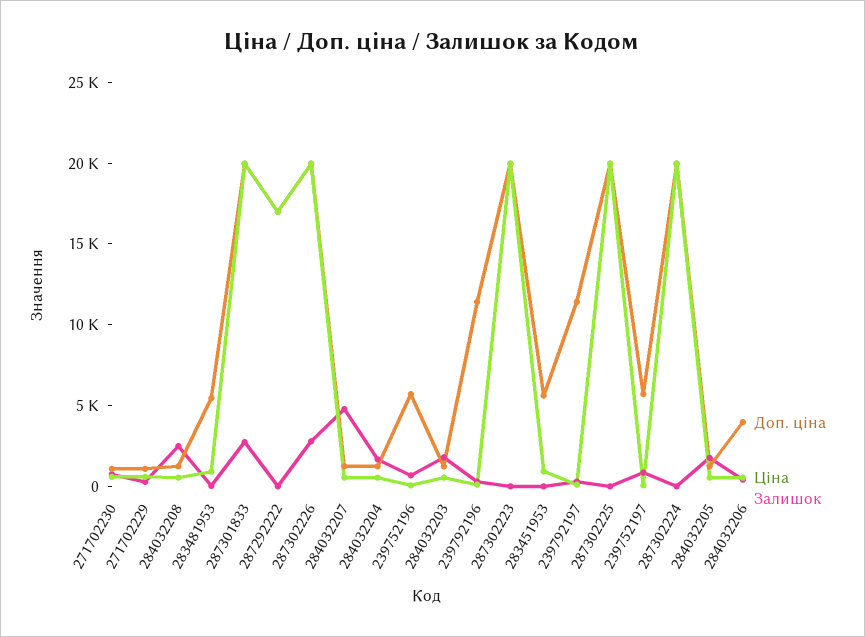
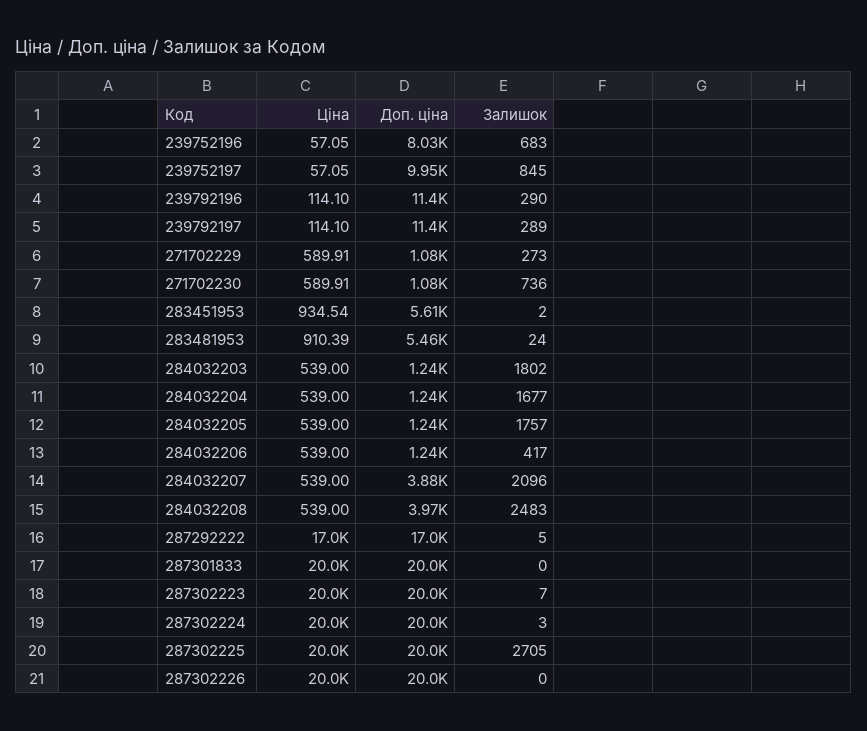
  {
    "Доп. ціна": {
      "271702230": 1080,
      "271702229": 1080,
-     "284032208": 1000,
+     "284032208": 3970,
      "283481953": 5460,
      "287301833": 20000,
      "287292222": 17000,
      "287302226": 20000,
-     "284032207": 1000,
+     "284032207": 3880,
      "284032204": 1240,
-     "239752196": 6000,
+     "239752196": 8030,
      "284032203": 1240,
      "239792196": 11400,
      "287302223": 20000,
      "283451953": 5610,
      "239792197": 11400,
      "287302225": 20000,
-     "239752197": 6000,
+     "239752197": 9950,
      "287302224": 20000,
      "284032205": 1240,
-     "284032206": 4000
+     "284032206": 1240
    },
    "Ціна": {
      "271702230": 589.91,
      "271702229": 589.91,
      "284032208": 539,
      "283481953": 910.39,
      "287301833": 20000,
      "287292222": 17000,
      "287302226": 20000,
      "284032207": 539,
      "284032204": 539,
      "239752196": 57.05,
      "284032203": 539,
      "239792196": 114.1,
      "287302223": 20000,
      "283451953": 934.54,
      "239792197": 114.1,
      "287302225": 20000,
      "239752197": 57.05,
      "287302224": 20000,
      "284032205": 539,
      "284032206": 539
    },
    "Залишок": {
      "271702230": 736,
      "271702229": 273,
      "284032208": 2483,
      "283481953": 24,
-     "287301833": 3000,
+     "287301833": 0,
      "287292222": 5,
-     "287302226": 3000,
+     "287302226": 0,
-     "284032207": 5000,
+     "284032207": 2096,
      "284032204": 1677,
      "239752196": 683,
      "284032203": 1802,
      "239792196": 290,
      "287302223": 7,
      "283451953": 2,
      "239792197": 289,
-     "287302225": 0,
+     "287302225": 2705,
      "239752197": 845,
      "287302224": 3,
      "284032205": 1757,
      "284032206": 417
    }
  }

